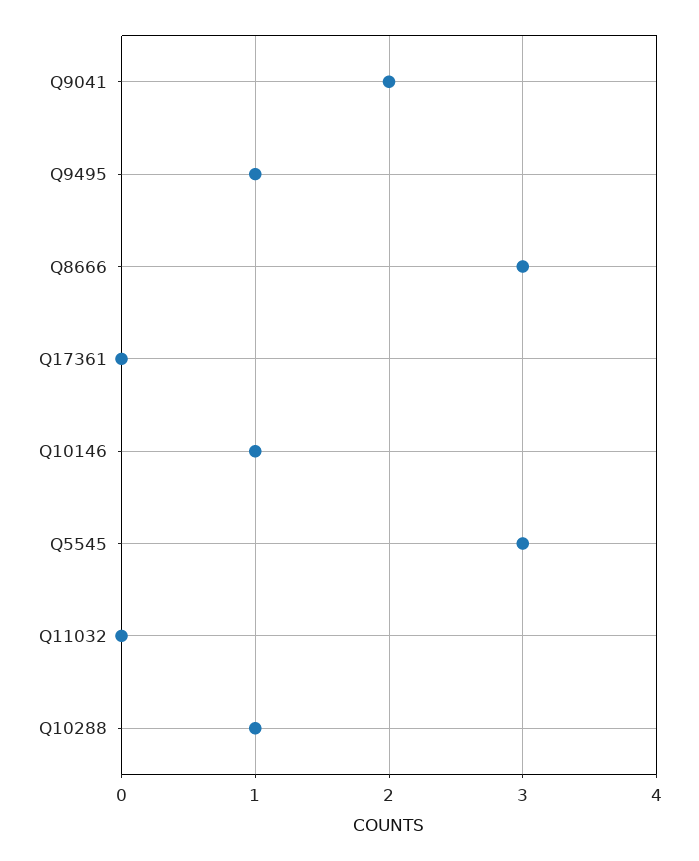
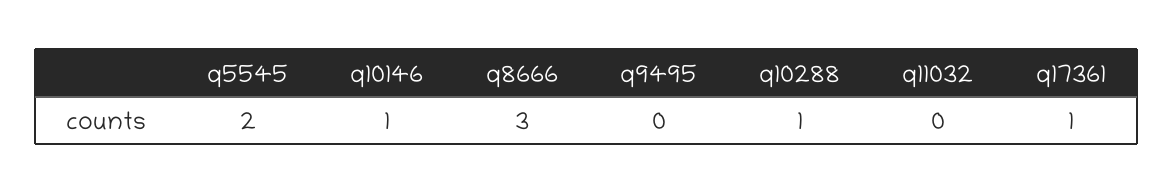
  {
-   "Q9041": 2,
-   "Q9495": 1,
+   "Q9495": 0,
    "Q8666": 3,
-   "Q17361": 0,
+   "Q17361": 1,
    "Q10146": 1,
-   "Q5545": 3,
+   "Q5545": 2,
    "Q11032": 0,
    "Q10288": 1
  }

